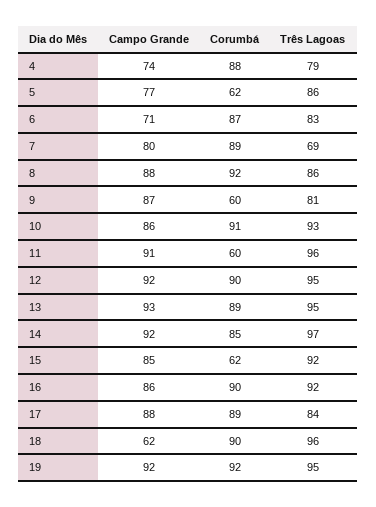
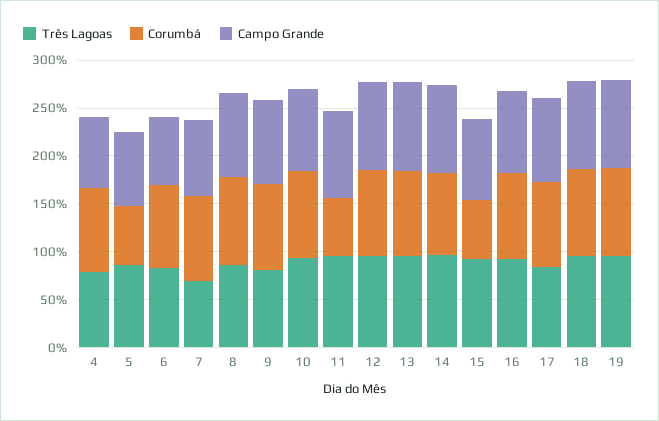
  {
    "Campo Grande": {
      "4": 74,
      "5": 77,
      "6": 71,
      "7": 80,
      "8": 88,
      "9": 87,
      "10": 86,
      "11": 91,
      "12": 92,
      "13": 93,
      "14": 92,
      "15": 85,
      "16": 86,
      "17": 88,
-     "18": 62,
+     "18": 90,
      "19": 92
    },
    "Corumbá": {
      "4": 88,
      "5": 62,
      "6": 87,
      "7": 89,
      "8": 92,
-     "9": 60,
+     "9": 90,
      "10": 91,
      "11": 60,
      "12": 90,
      "13": 89,
      "14": 85,
      "15": 62,
      "16": 90,
      "17": 89,
      "18": 90,
      "19": 92
    },
    "Três Lagoas": {
      "4": 79,
      "5": 86,
      "6": 83,
      "7": 69,
      "8": 86,
      "9": 81,
      "10": 93,
      "11": 96,
      "12": 95,
      "13": 95,
      "14": 97,
      "15": 92,
      "16": 92,
      "17": 84,
      "18": 96,
      "19": 95
    }
  }

